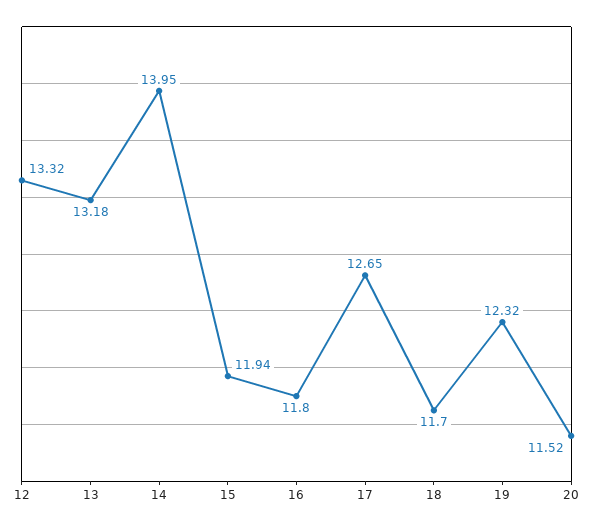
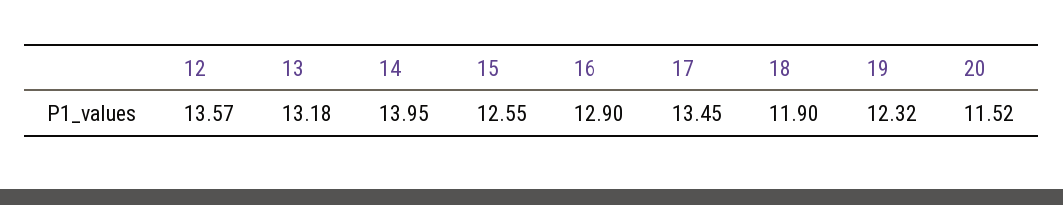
  {
-   "12": 13.32,
+   "12": 13.57,
    "13": 13.18,
    "14": 13.95,
-   "15": 11.94,
+   "15": 12.55,
-   "16": 11.8,
+   "16": 12.9,
-   "17": 12.65,
+   "17": 13.45,
-   "18": 11.7,
+   "18": 11.9,
    "19": 12.32,
    "20": 11.52
  }

